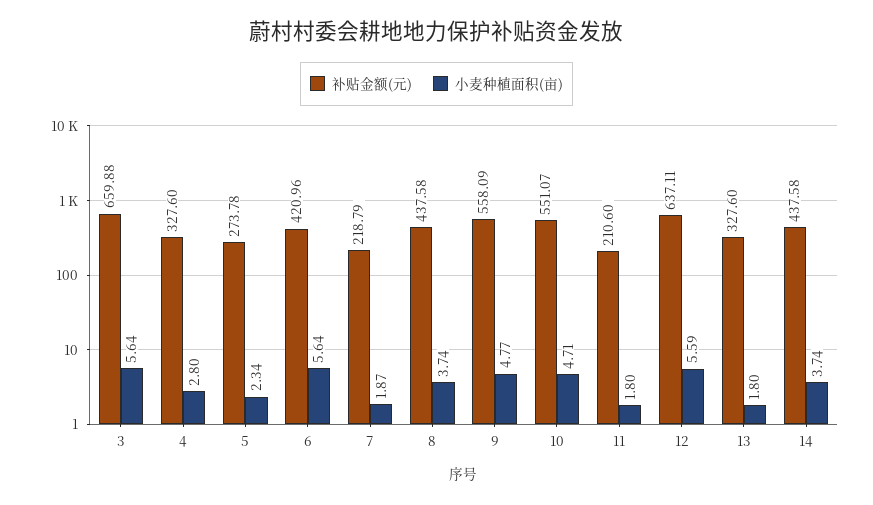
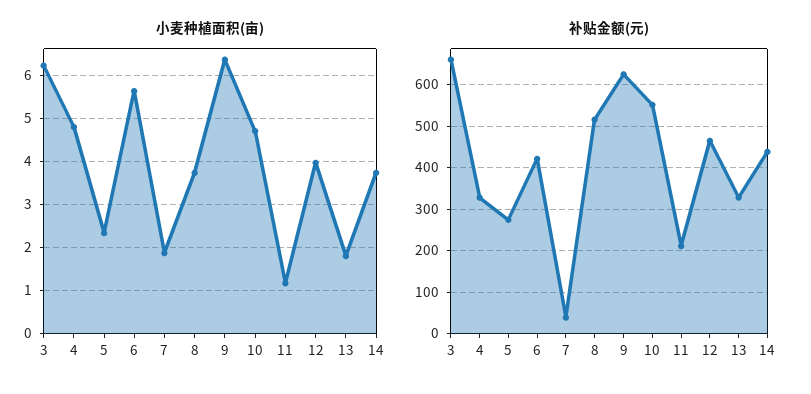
  {
    "补贴金额(元)": {
      "3": 659.88,
      "4": 327.6,
      "5": 273.78,
      "6": 420.96,
-     "7": 218.79,
+     "7": 40,
-     "8": 437.58,
+     "8": 520,
-     "9": 558.09,
+     "9": 620,
      "10": 551.07,
      "11": 210.6,
-     "12": 637.11,
+     "12": 460,
      "13": 327.6,
      "14": 437.58
    },
    "小麦种植面积(亩)": {
-     "3": 5.64,
+     "3": 6.2,
-     "4": 2.8,
+     "4": 4.8,
      "5": 2.34,
      "6": 5.64,
      "7": 1.87,
      "8": 3.74,
-     "9": 4.77,
+     "9": 6.4,
      "10": 4.71,
-     "11": 1.8,
+     "11": 1.2,
-     "12": 5.59,
+     "12": 4,
      "13": 1.8,
      "14": 3.74
    }
  }

